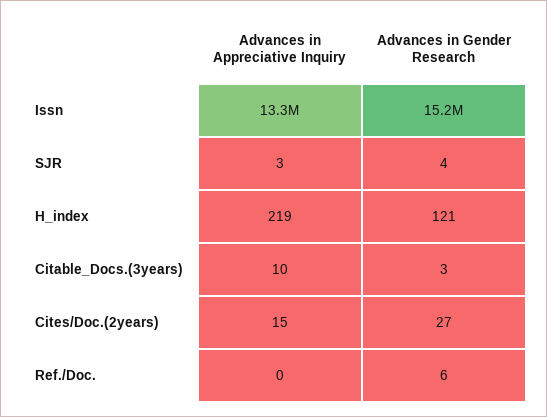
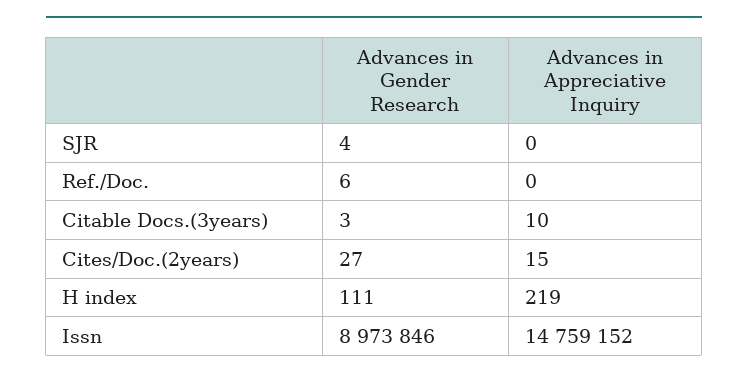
  {
    "Advances in Appreciative Inquiry": {
-     "Issn": 13300000,
+     "Issn": 14759152,
-     "SJR": 3,
+     "SJR": 0,
      "H_index": 219,
      "Citable_Docs.(3years)": 10,
      "Cites/Doc.(2years)": 15,
      "Ref./Doc.": 0
    },
    "Advances in Gender Research": {
-     "Issn": 15200000,
+     "Issn": 8973846,
      "SJR": 4,
-     "H_index": 121,
+     "H_index": 111,
      "Citable_Docs.(3years)": 3,
      "Cites/Doc.(2years)": 27,
      "Ref./Doc.": 6
    }
  }

